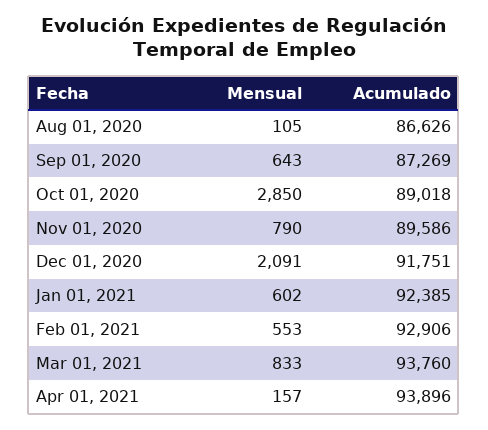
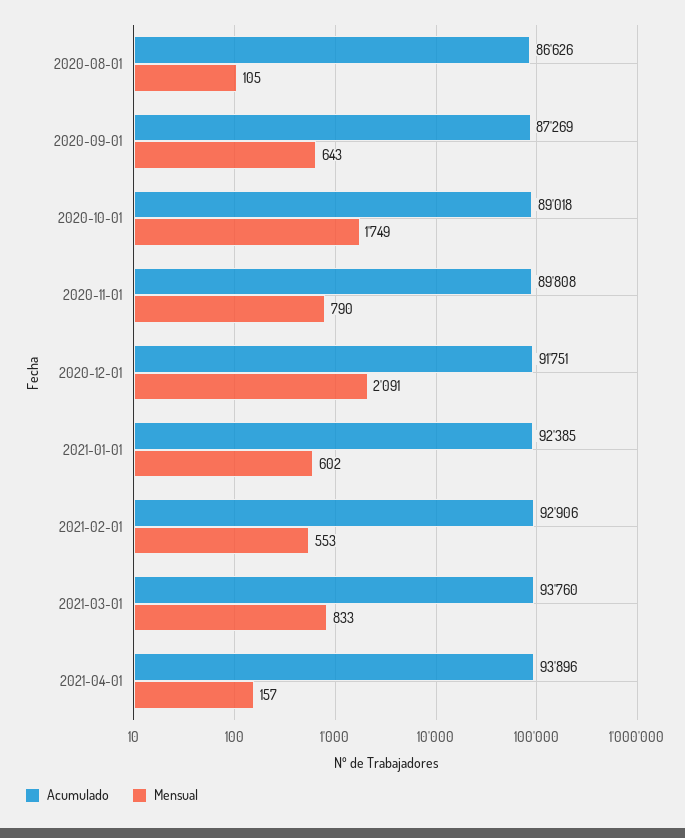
  {
    "Mensual": {
      "Aug 01, 2020": 105,
      "Sep 01, 2020": 643,
-     "Oct 01, 2020": 2850,
+     "Oct 01, 2020": 1749,
      "Nov 01, 2020": 790,
      "Dec 01, 2020": 2091,
      "Jan 01, 2021": 602,
      "Feb 01, 2021": 553,
      "Mar 01, 2021": 833,
      "Apr 01, 2021": 157
    },
    "Acumulado": {
      "Aug 01, 2020": 86626,
      "Sep 01, 2020": 87269,
      "Oct 01, 2020": 89018,
-     "Nov 01, 2020": 89586,
+     "Nov 01, 2020": 89808,
      "Dec 01, 2020": 91751,
      "Jan 01, 2021": 92385,
      "Feb 01, 2021": 92906,
      "Mar 01, 2021": 93760,
      "Apr 01, 2021": 93896
    }
  }

